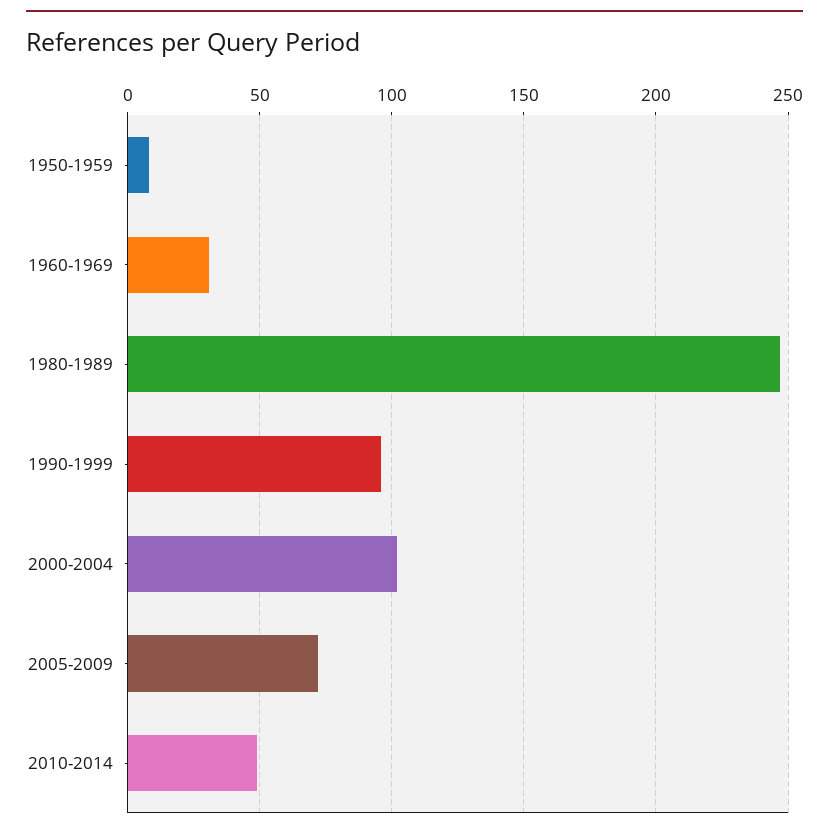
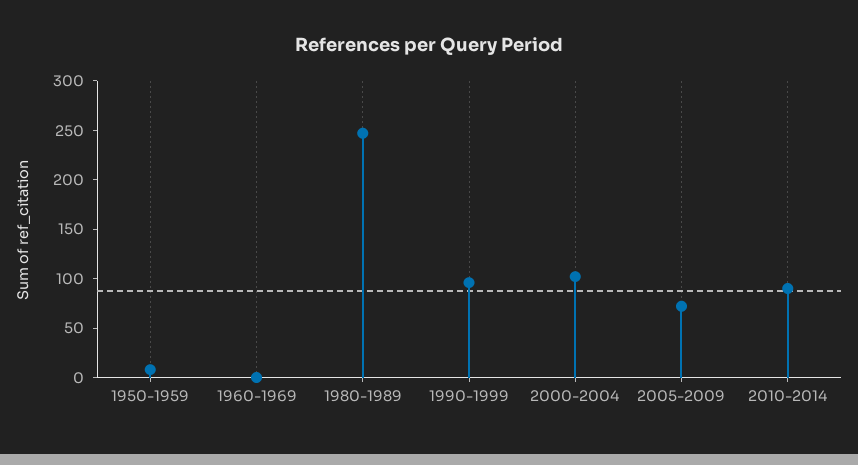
  {
    "1950-1959": 10,
-   "1960-1969": 30,
+   "1960-1969": 0,
    "1980-1989": 245,
    "1990-1999": 95,
    "2000-2004": 100,
    "2005-2009": 70,
-   "2010-2014": 50
+   "2010-2014": 90
  }

